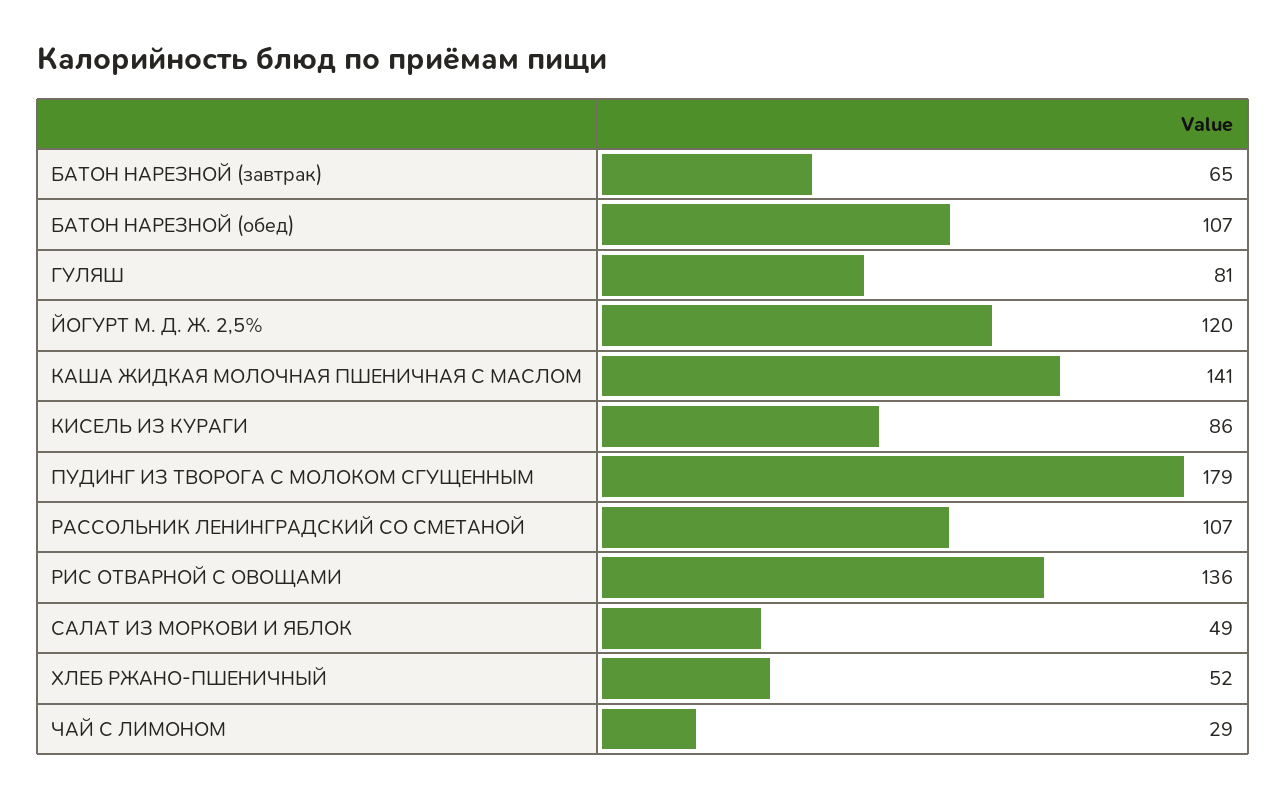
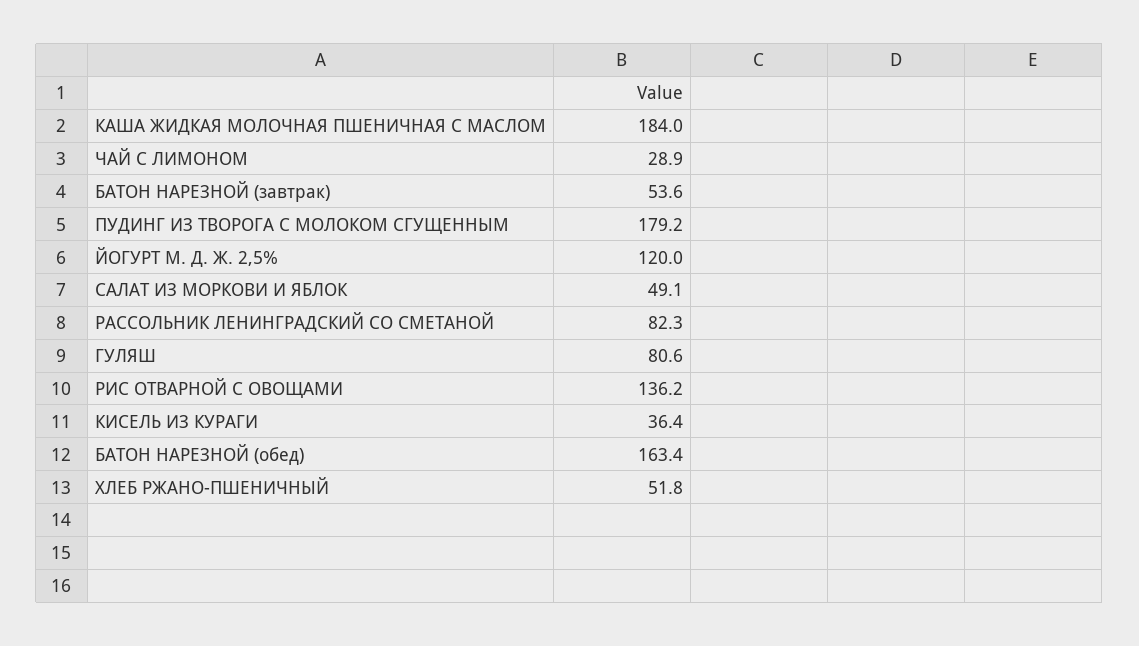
  {
-   "БАТОН НАРЕЗНОЙ (завтрак)": 65,
+   "БАТОН НАРЕЗНОЙ (завтрак)": 53.6,
-   "БАТОН НАРЕЗНОЙ (обед)": 107,
+   "БАТОН НАРЕЗНОЙ (обед)": 163.4,
    "ГУЛЯШ": 80.6,
    "ЙОГУРТ М. Д. Ж. 2,5%": 120,
-   "КАША ЖИДКАЯ МОЛОЧНАЯ ПШЕНИЧНАЯ С МАСЛОМ": 141,
+   "КАША ЖИДКАЯ МОЛОЧНАЯ ПШЕНИЧНАЯ С МАСЛОМ": 184,
-   "КИСЕЛЬ ИЗ КУРАГИ": 86,
+   "КИСЕЛЬ ИЗ КУРАГИ": 36.4,
    "ПУДИНГ ИЗ ТВОРОГА С МОЛОКОМ СГУЩЕННЫМ": 179.2,
-   "РАССОЛЬНИК ЛЕНИНГРАДСКИЙ СО СМЕТАНОЙ": 107,
+   "РАССОЛЬНИК ЛЕНИНГРАДСКИЙ СО СМЕТАНОЙ": 82.3,
    "РИС ОТВАРНОЙ С ОВОЩАМИ": 136.2,
    "САЛАТ ИЗ МОРКОВИ И ЯБЛОК": 49.1,
    "ХЛЕБ РЖАНО-ПШЕНИЧНЫЙ": 51.8,
    "ЧАЙ С ЛИМОНОМ": 28.9
  }

